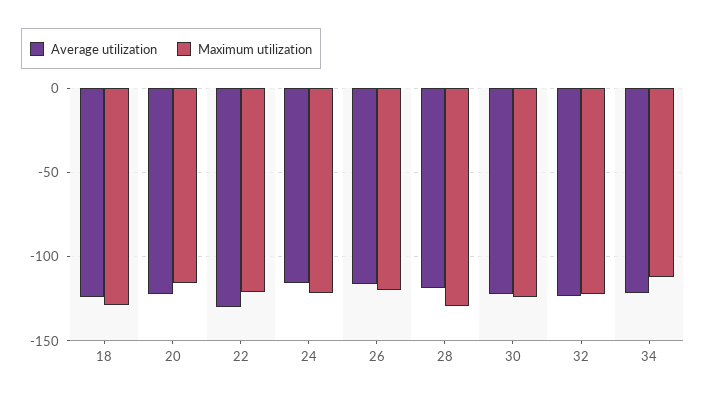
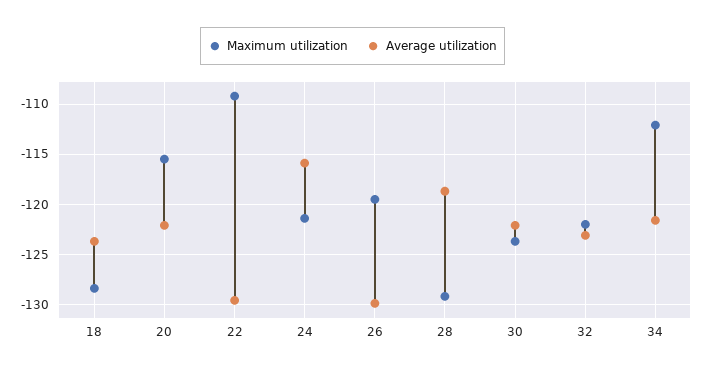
  {
    "Average utilization": {
      "18": -124,
      "20": -122,
      "22": -130,
      "24": -116,
-     "26": -115,
+     "26": -130,
      "28": -119,
      "30": -122,
      "32": -123,
      "34": -122
    },
    "Maximum utilization": {
      "18": -128,
      "20": -116,
-     "22": -120,
+     "22": -109,
      "24": -121,
      "26": -120,
      "28": -129,
      "30": -124,
      "32": -122,
      "34": -112
    }
  }

